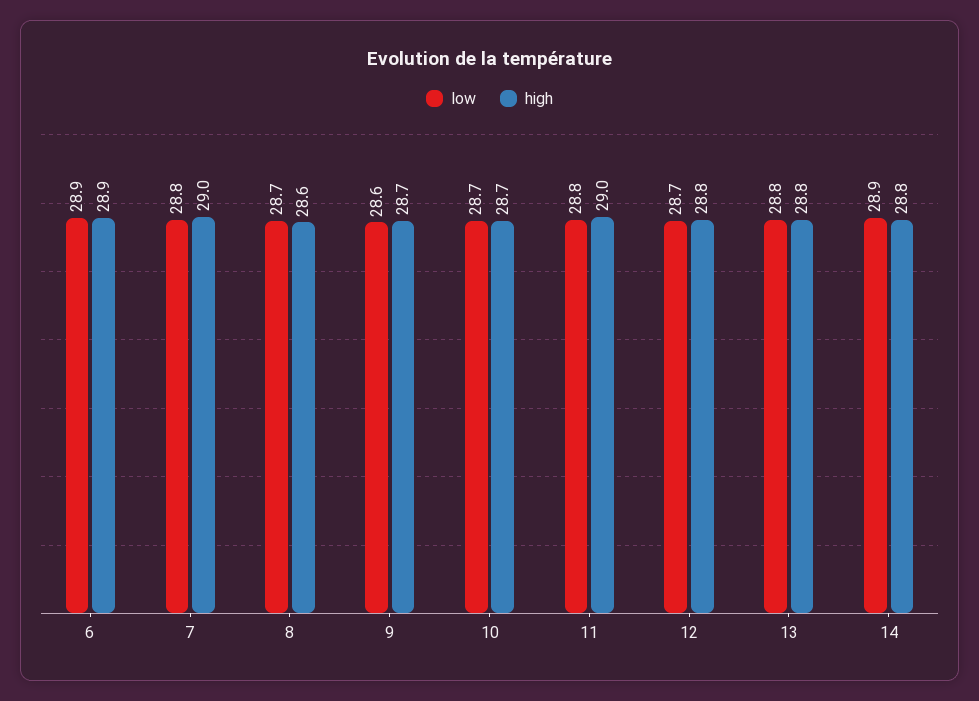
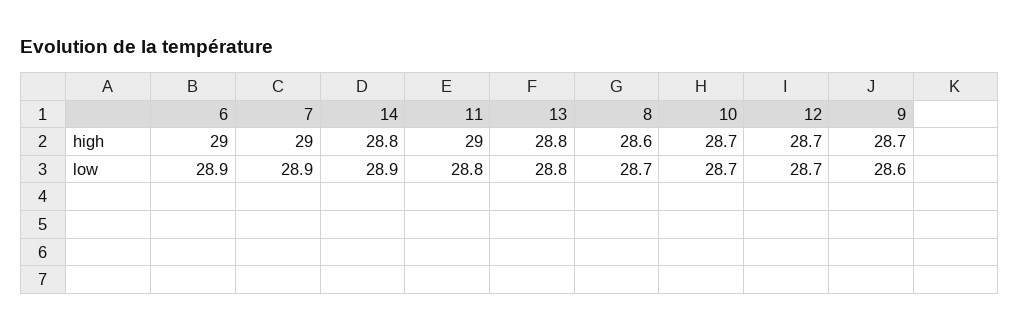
  {
    "low": {
      "6": 28.9,
-     "7": 28.8,
+     "7": 28.9,
      "8": 28.7,
      "9": 28.6,
      "10": 28.7,
      "11": 28.8,
      "12": 28.7,
      "13": 28.8,
      "14": 28.9
    },
    "high": {
-     "6": 28.9,
+     "6": 29,
      "7": 29,
      "8": 28.6,
      "9": 28.7,
      "10": 28.7,
      "11": 29,
-     "12": 28.8,
+     "12": 28.7,
      "13": 28.8,
      "14": 28.8
    }
  }

